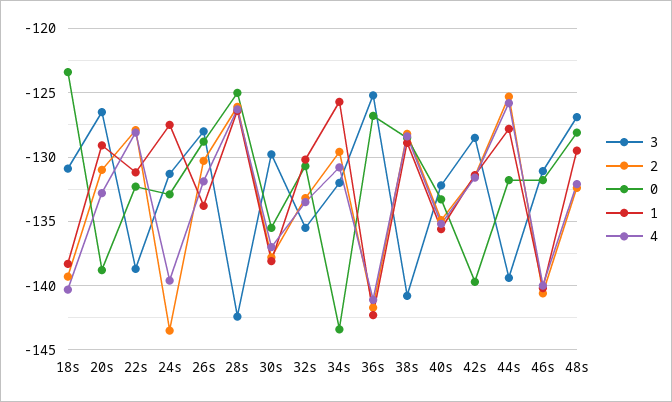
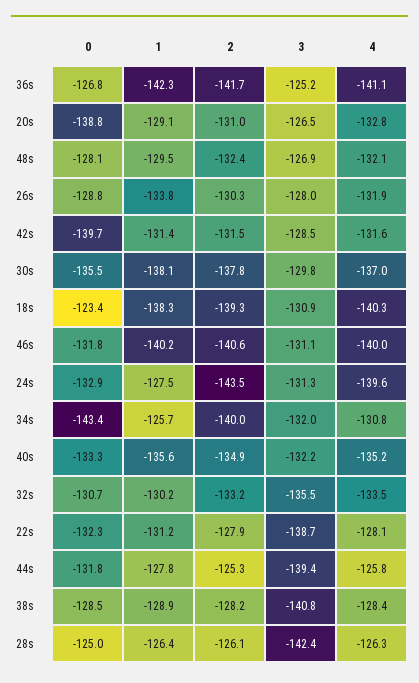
  {
    "3": {
      "18s": -130.9,
      "20s": -126.5,
      "22s": -138.7,
      "24s": -131.3,
      "26s": -128,
      "28s": -142.4,
      "30s": -129.8,
      "32s": -135.5,
      "34s": -132,
      "36s": -125.2,
      "38s": -140.8,
      "40s": -132.2,
      "42s": -128.5,
      "44s": -139.4,
      "46s": -131.1,
      "48s": -126.9
    },
    "2": {
      "18s": -139.3,
      "20s": -131,
      "22s": -127.9,
      "24s": -143.5,
      "26s": -130.3,
      "28s": -126.1,
      "30s": -137.8,
      "32s": -133.2,
-     "34s": -129.5,
+     "34s": -140,
      "36s": -141.7,
      "38s": -128.2,
      "40s": -134.9,
      "42s": -131.5,
      "44s": -125.3,
      "46s": -140.6,
      "48s": -132.4
    },
    "0": {
      "18s": -123.4,
      "20s": -138.8,
      "22s": -132.3,
      "24s": -132.9,
      "26s": -128.8,
      "28s": -125,
      "30s": -135.5,
      "32s": -130.7,
      "34s": -143.4,
      "36s": -126.8,
      "38s": -128.5,
      "40s": -133.3,
      "42s": -139.7,
      "44s": -131.8,
      "46s": -131.8,
      "48s": -128.1
    },
    "1": {
      "18s": -138.3,
      "20s": -129.1,
      "22s": -131.2,
      "24s": -127.5,
      "26s": -133.8,
      "28s": -126.4,
      "30s": -138.1,
      "32s": -130.2,
      "34s": -125.7,
      "36s": -142.3,
      "38s": -128.9,
      "40s": -135.6,
      "42s": -131.4,
      "44s": -127.8,
      "46s": -140.2,
      "48s": -129.5
    },
    "4": {
      "18s": -140.3,
      "20s": -132.8,
      "22s": -128.1,
      "24s": -139.6,
      "26s": -131.9,
      "28s": -126.3,
      "30s": -137,
      "32s": -133.5,
      "34s": -130.8,
      "36s": -141.1,
      "38s": -128.4,
      "40s": -135.2,
      "42s": -131.6,
      "44s": -125.8,
      "46s": -140,
      "48s": -132.1
    }
  }

